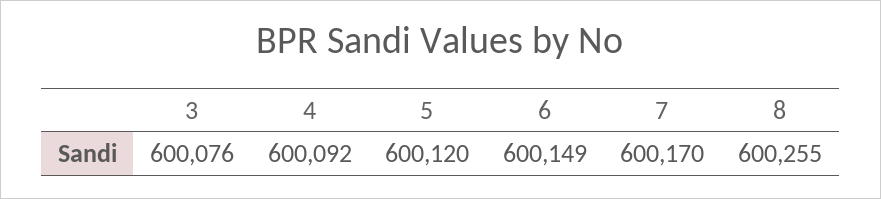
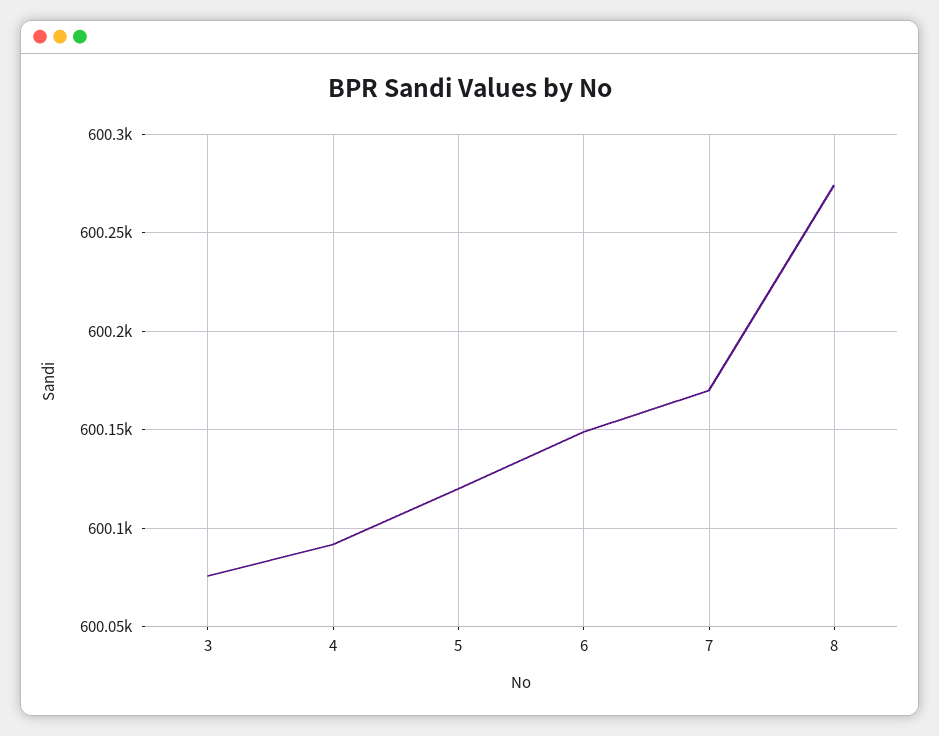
  {
    "3": 600076,
    "4": 600092,
    "5": 600120,
    "6": 600149,
    "7": 600170,
-   "8": 600255
+   "8": 600275
  }

